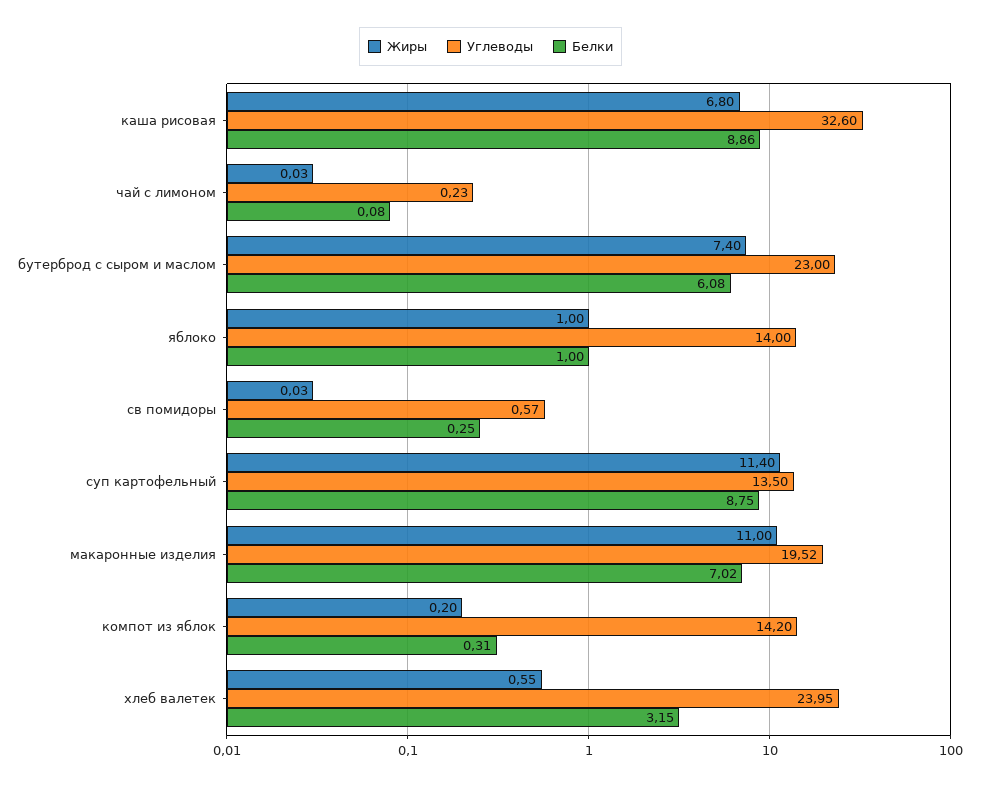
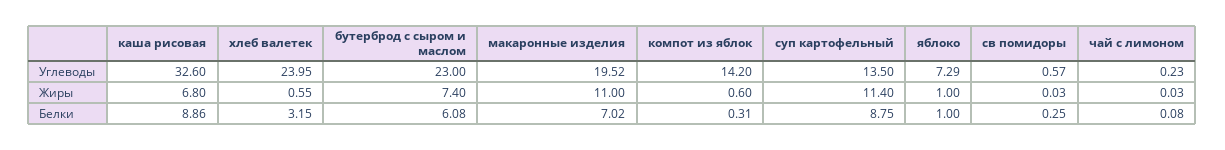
  {
    "Жиры": {
      "каша рисовая": 6.8,
      "чай с лимоном": 0.03,
      "бутерброд с сыром и маслом": 7.4,
      "яблоко": 1,
      "св помидоры": 0.03,
      "суп картофельный": 11.4,
      "макаронные изделия": 11,
-     "компот из яблок": 0.2,
+     "компот из яблок": 0.6,
      "хлеб валетек": 0.55
    },
    "Углеводы": {
      "каша рисовая": 32.6,
      "чай с лимоном": 0.23,
      "бутерброд с сыром и маслом": 23,
-     "яблоко": 14,
+     "яблоко": 7.29,
      "св помидоры": 0.57,
      "суп картофельный": 13.5,
      "макаронные изделия": 19.52,
      "компот из яблок": 14.2,
      "хлеб валетек": 23.95
    },
    "Белки": {
      "каша рисовая": 8.86,
      "чай с лимоном": 0.08,
      "бутерброд с сыром и маслом": 6.08,
      "яблоко": 1,
      "св помидоры": 0.25,
      "суп картофельный": 8.75,
      "макаронные изделия": 7.02,
      "компот из яблок": 0.31,
      "хлеб валетек": 3.15
    }
  }

